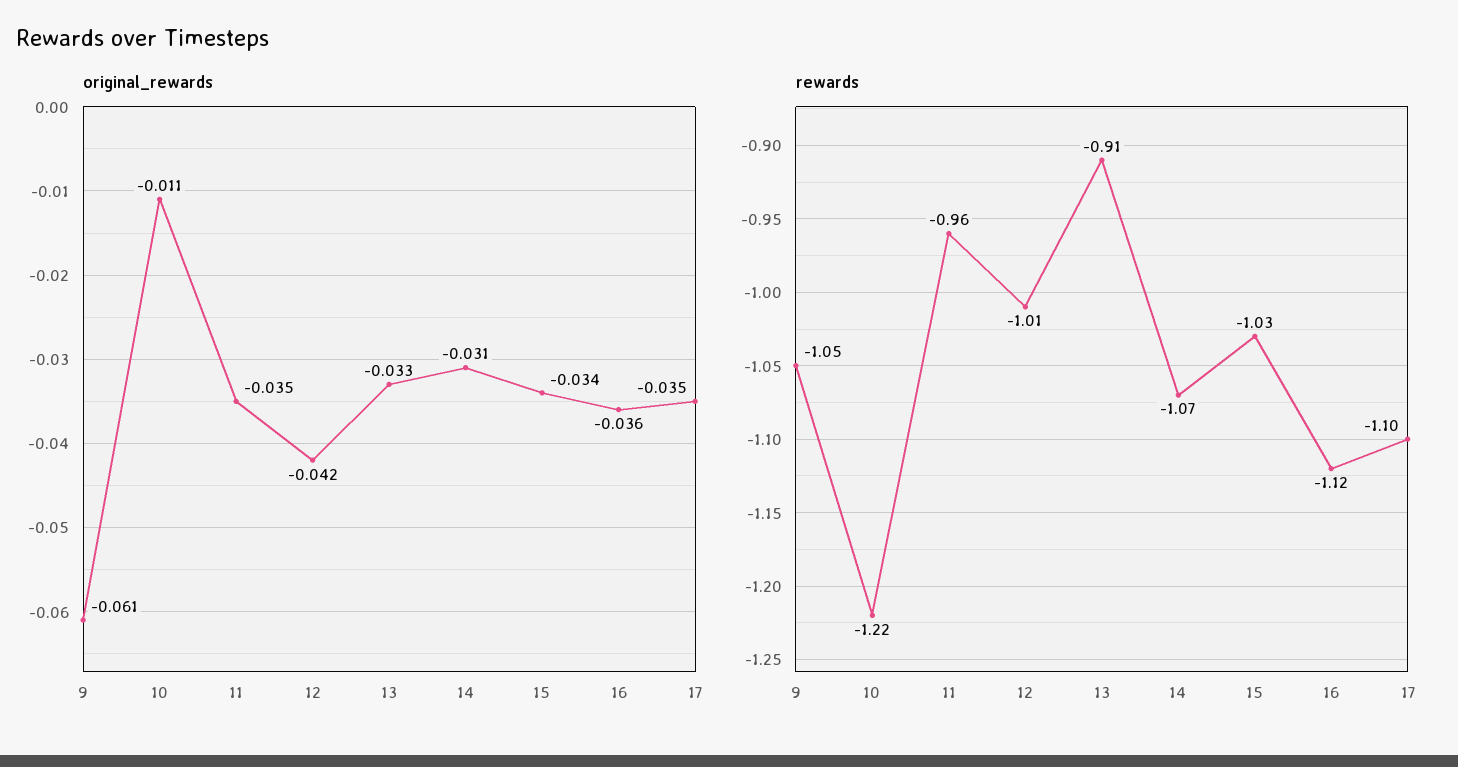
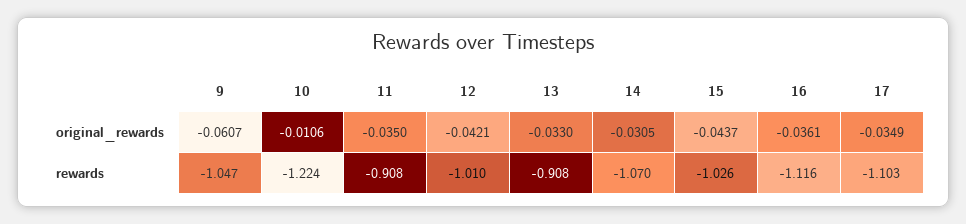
  {
    "original_rewards": {
      "9": -0.0607,
      "10": -0.0106,
      "11": -0.035,
      "12": -0.0421,
      "13": -0.033,
      "14": -0.0305,
-     "15": -0.034,
+     "15": -0.0437,
      "16": -0.0361,
      "17": -0.0349
    },
    "rewards": {
      "9": -1.047,
      "10": -1.224,
-     "11": -0.96,
+     "11": -0.908,
      "12": -1.01,
      "13": -0.908,
      "14": -1.07,
      "15": -1.026,
      "16": -1.116,
      "17": -1.103
    }
  }

